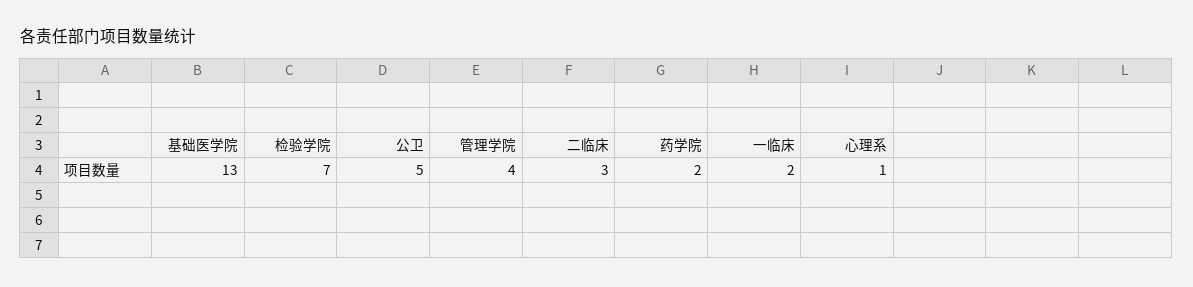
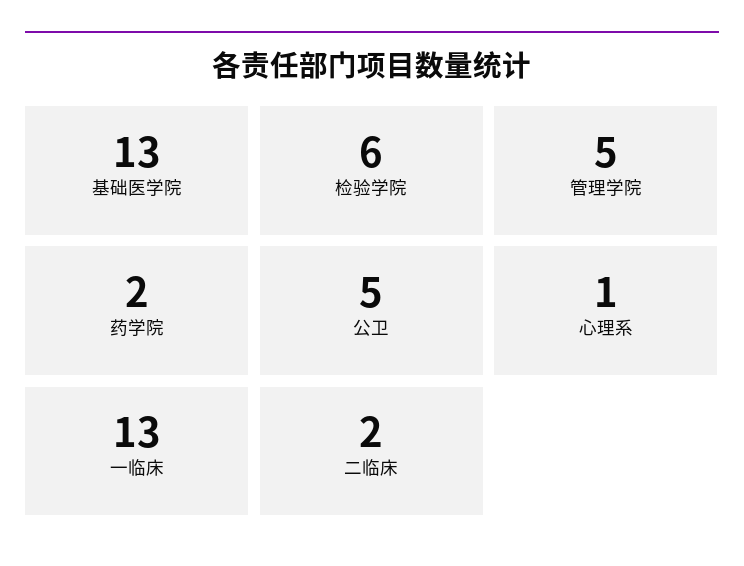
  {
    "基础医学院": 13,
-   "检验学院": 7,
+   "检验学院": 6,
    "公卫": 5,
-   "管理学院": 4,
+   "管理学院": 5,
-   "二临床": 3,
+   "二临床": 2,
    "药学院": 2,
-   "一临床": 2,
+   "一临床": 13,
    "心理系": 1
  }

